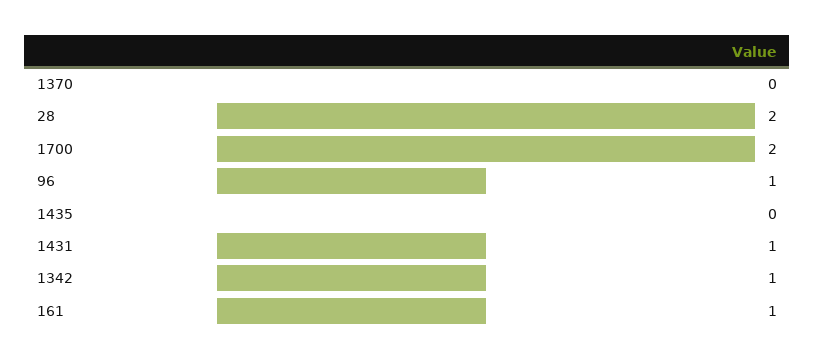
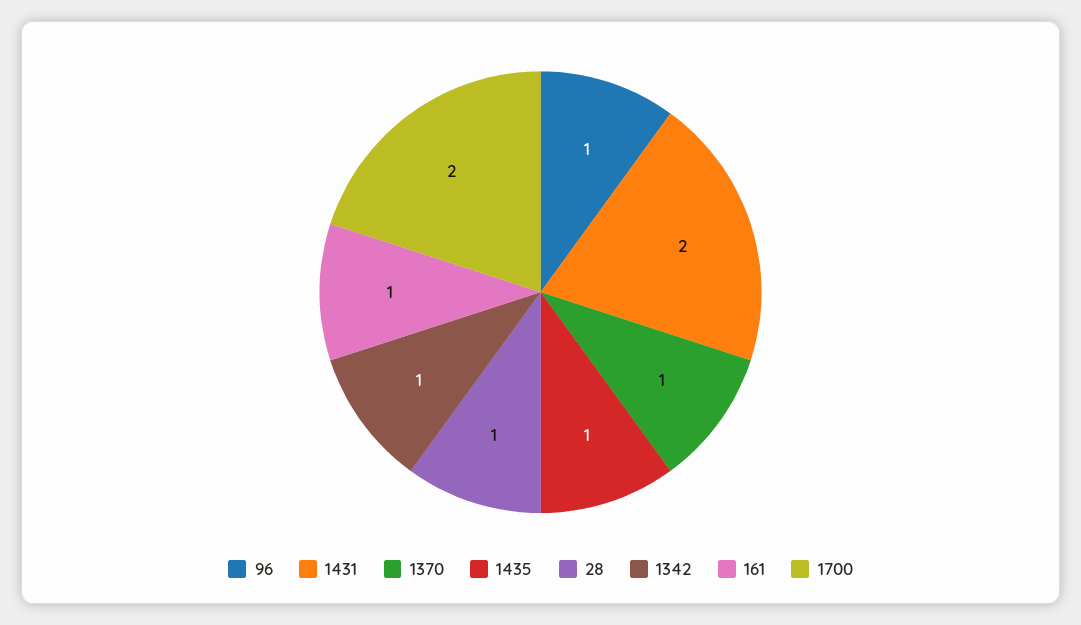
  {
-   "1370": 0,
+   "1370": 1,
-   "28": 2,
+   "28": 1,
    "1700": 2,
    "96": 1,
-   "1435": 0,
+   "1435": 1,
-   "1431": 1,
+   "1431": 2,
    "1342": 1,
    "161": 1
  }

